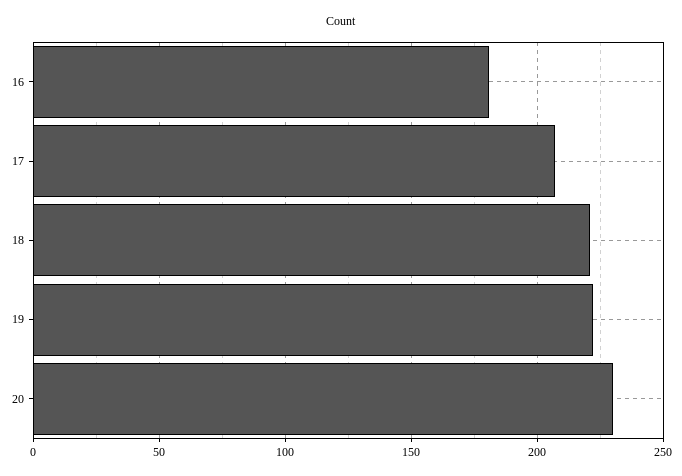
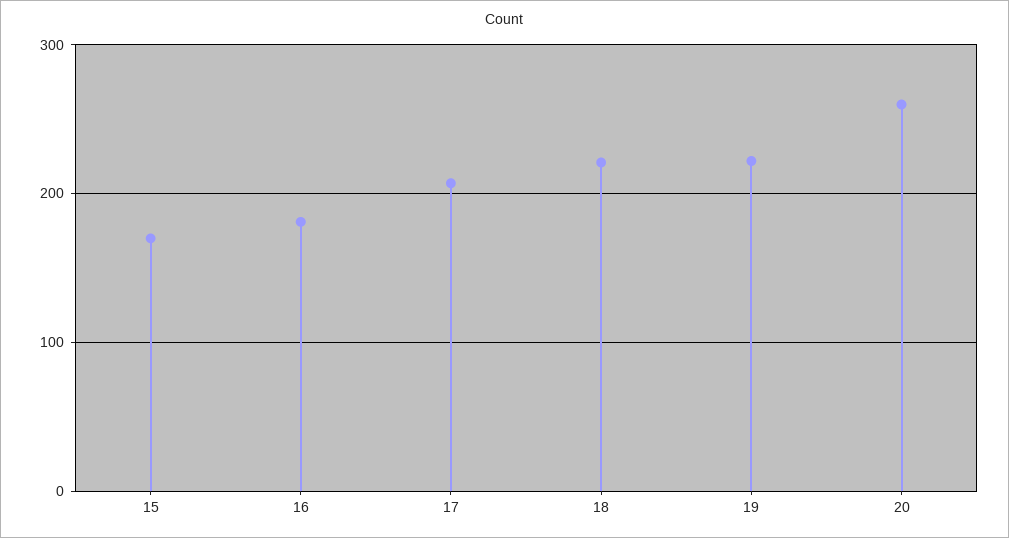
  {
    "16": 180,
    "17": 205,
    "18": 220,
    "19": 220,
-   "20": 230
+   "20": 260,
+   "15": 170
  }

